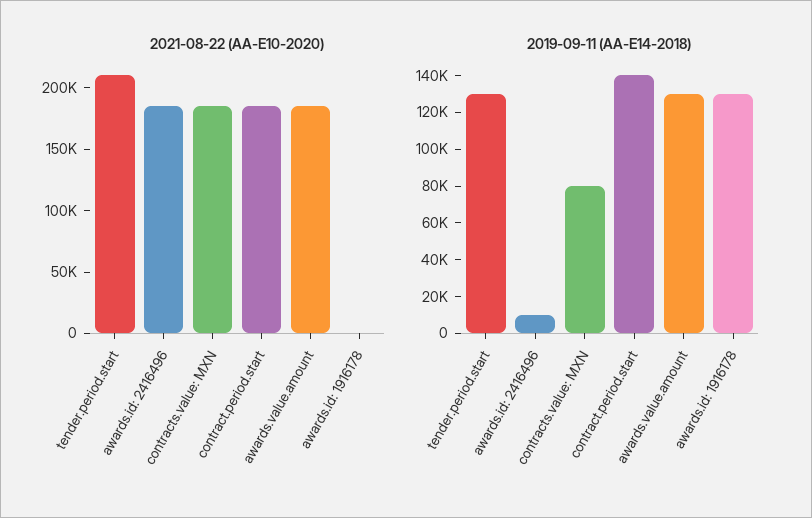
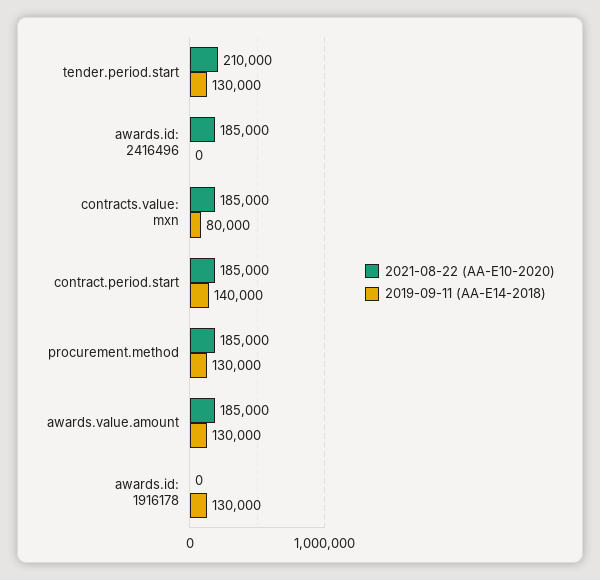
  {
    "2021-08-22 (AA-E10-2020)": {
      "tender.period.start": 210000,
      "awards.id: 2416496": 185000,
      "contracts.value: MXN": 185000,
      "contract.period.start": 185000,
      "awards.value.amount": 185000,
-     "awards.id: 1916178": 0
+     "awards.id: 1916178": 0,
+     "procurement.method": 185000
    },
    "2019-09-11 (AA-E14-2018)": {
      "tender.period.start": 130000,
-     "awards.id: 2416496": 10000,
+     "awards.id: 2416496": 0,
      "contracts.value: MXN": 80000,
      "contract.period.start": 140000,
      "awards.value.amount": 130000,
-     "awards.id: 1916178": 130000
+     "awards.id: 1916178": 130000,
+     "procurement.method": 130000
    }
  }

